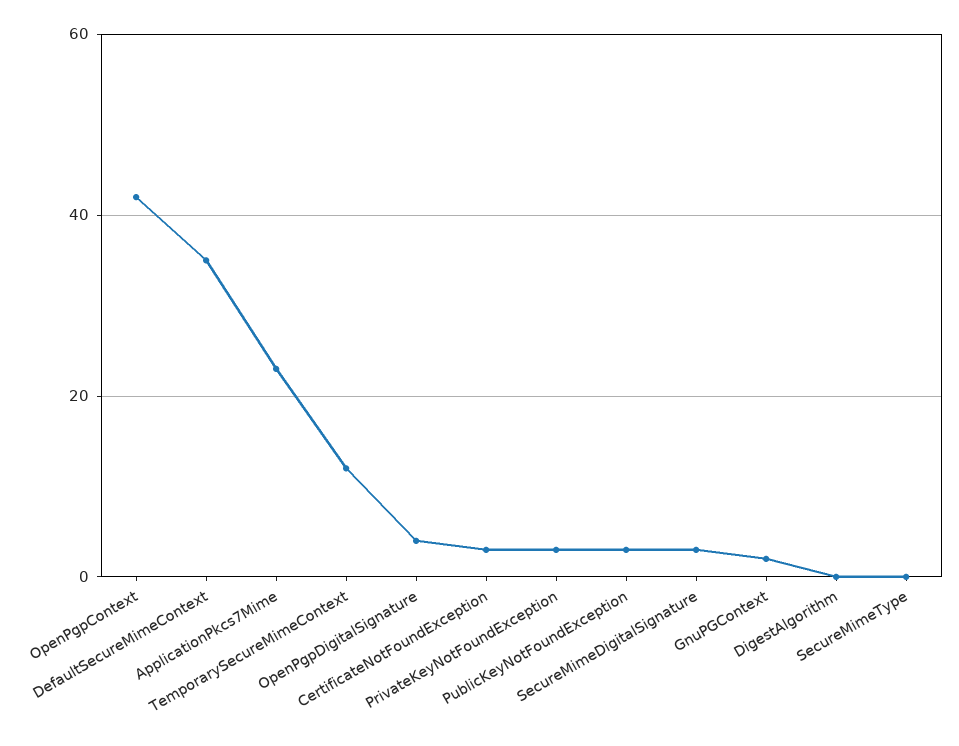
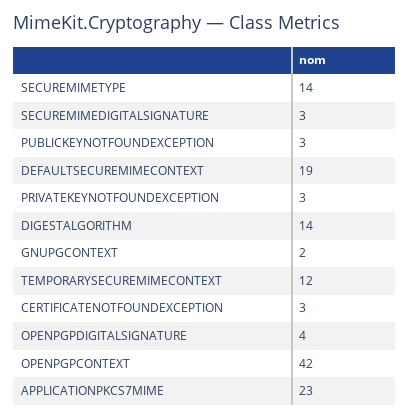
  {
    "OpenPgpContext": 42,
-   "DefaultSecureMimeContext": 35,
+   "DefaultSecureMimeContext": 19,
    "ApplicationPkcs7Mime": 23,
    "TemporarySecureMimeContext": 12,
    "OpenPgpDigitalSignature": 4,
    "CertificateNotFoundException": 3,
    "PrivateKeyNotFoundException": 3,
    "PublicKeyNotFoundException": 3,
    "SecureMimeDigitalSignature": 3,
    "GnuPGContext": 2,
-   "DigestAlgorithm": 0,
+   "DigestAlgorithm": 14,
-   "SecureMimeType": 0
+   "SecureMimeType": 14
  }

